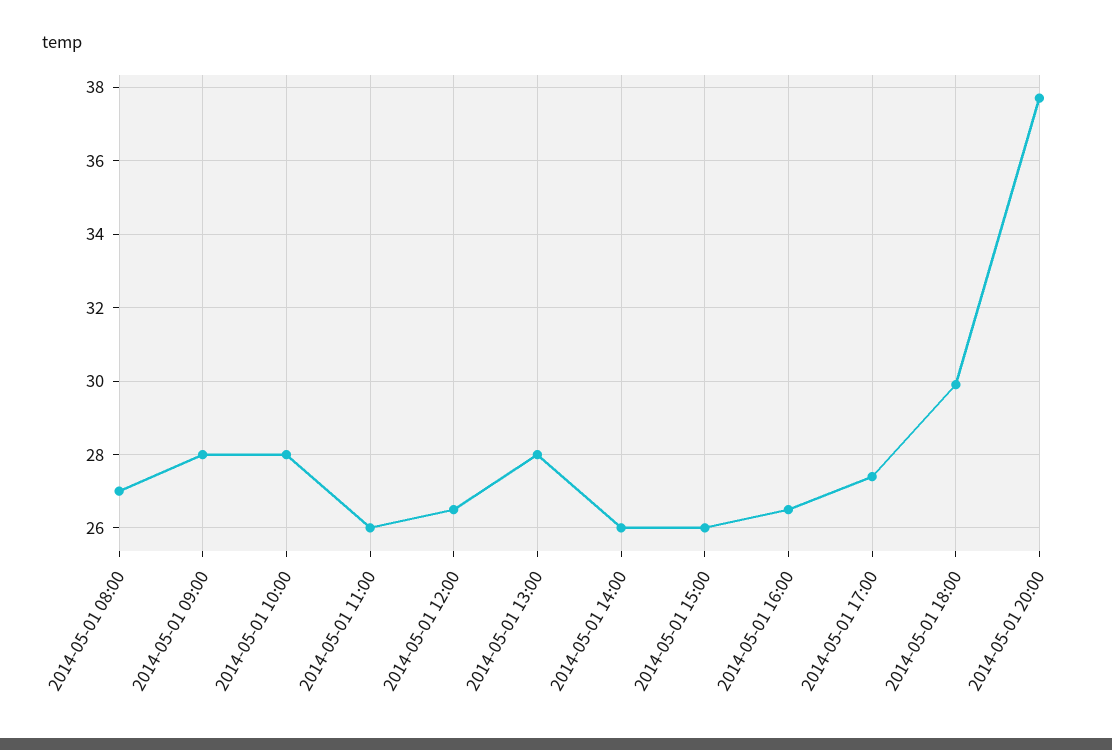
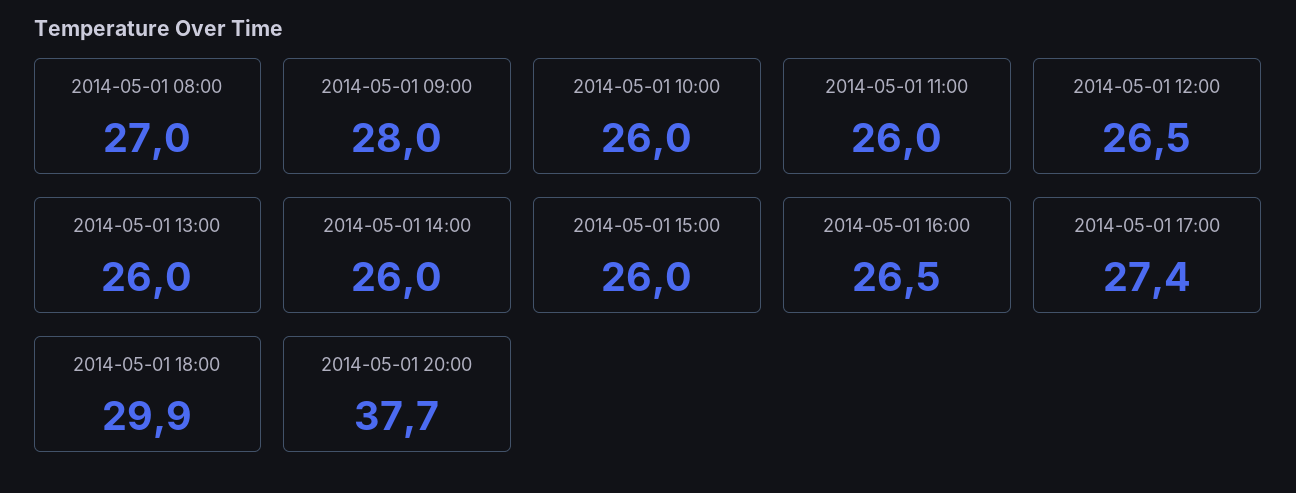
  {
    "2014-05-01 08:00": 27,
    "2014-05-01 09:00": 28,
-   "2014-05-01 10:00": 28,
+   "2014-05-01 10:00": 26,
    "2014-05-01 11:00": 26,
    "2014-05-01 12:00": 26.5,
-   "2014-05-01 13:00": 28,
+   "2014-05-01 13:00": 26,
    "2014-05-01 14:00": 26,
    "2014-05-01 15:00": 26,
    "2014-05-01 16:00": 26.5,
    "2014-05-01 17:00": 27.4,
    "2014-05-01 18:00": 29.9,
    "2014-05-01 20:00": 37.7
  }

